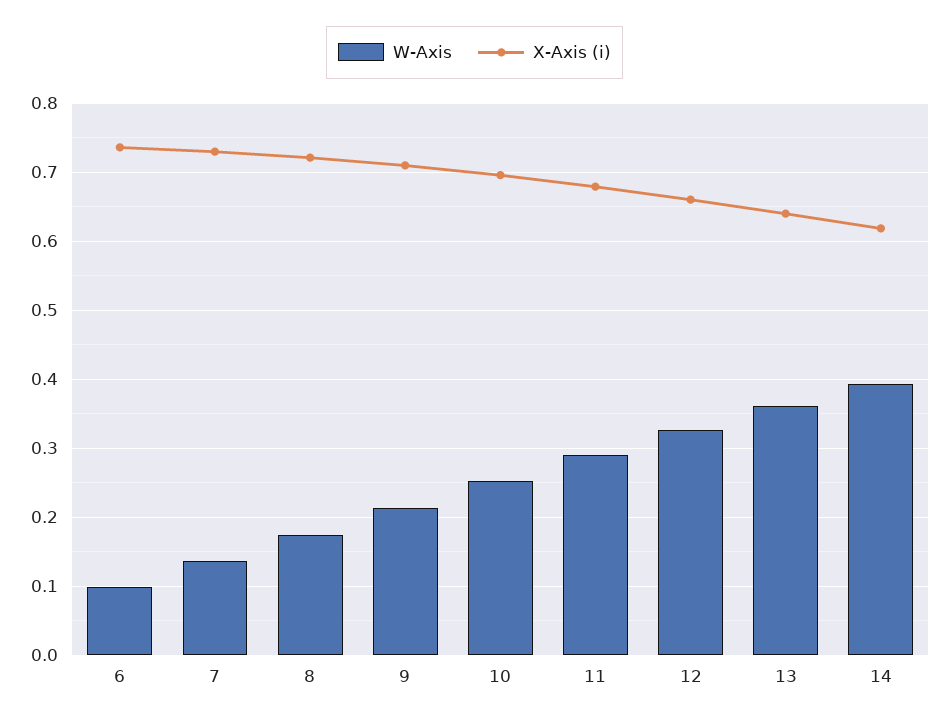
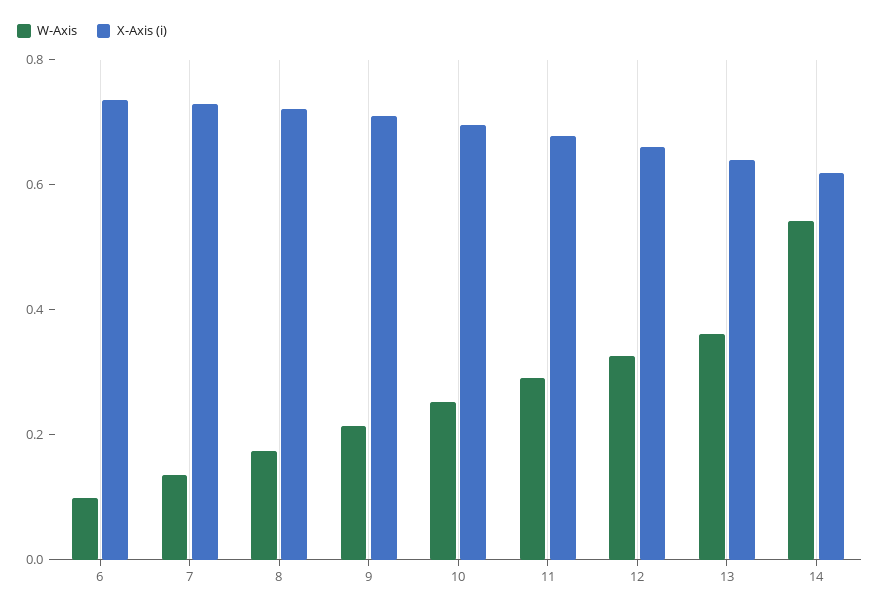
  {
    "W-Axis": {
      "6": 0.1,
      "7": 0.14,
      "8": 0.17,
      "9": 0.21,
      "10": 0.25,
      "11": 0.29,
      "12": 0.33,
      "13": 0.36,
-     "14": 0.39
+     "14": 0.55
    },
    "X-Axis (i)": {
      "6": 0.74,
      "7": 0.73,
      "8": 0.72,
      "9": 0.71,
      "10": 0.7,
      "11": 0.68,
      "12": 0.66,
      "13": 0.64,
      "14": 0.62
    }
  }

